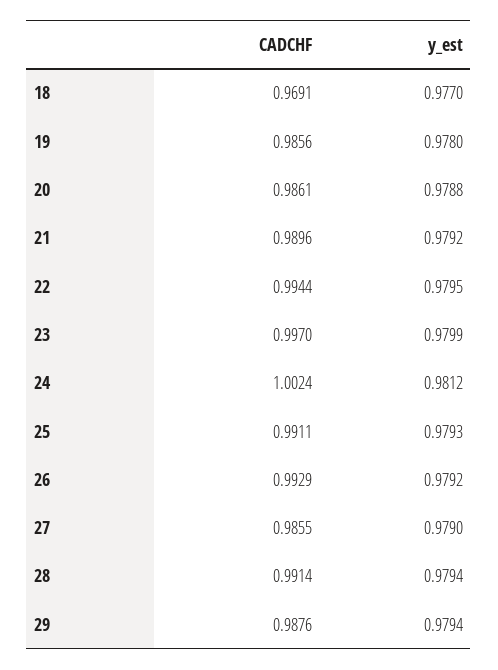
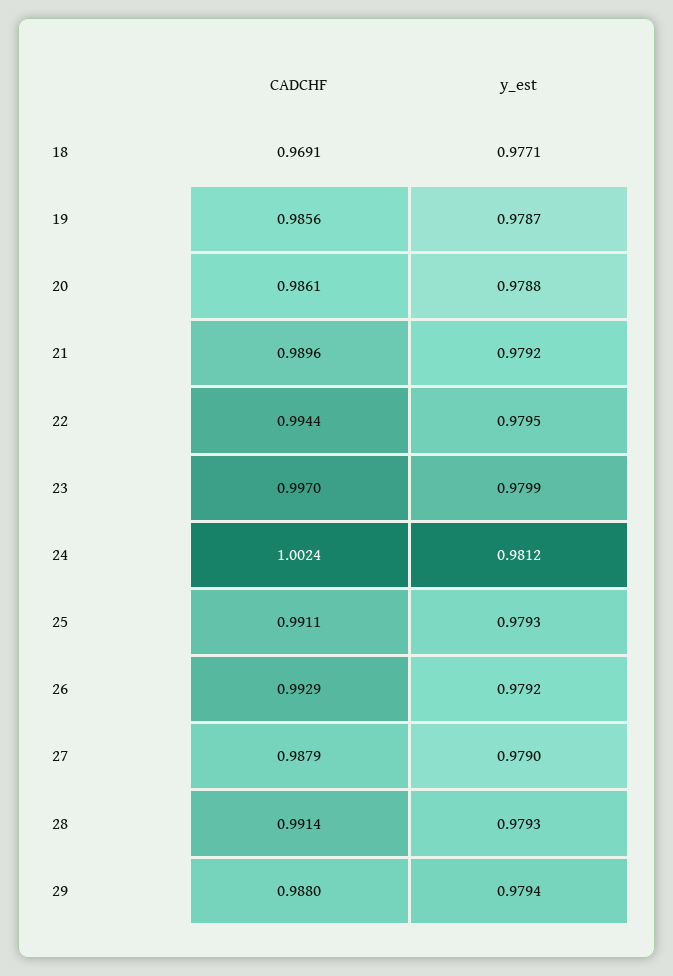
  {
    "CADCHF": {
      "18": 0.9691,
      "19": 0.9856,
      "20": 0.9861,
      "21": 0.9896,
      "22": 0.9944,
      "23": 0.997,
      "24": 1.0024,
      "25": 0.9911,
      "26": 0.9929,
-     "27": 0.9855,
+     "27": 0.9879,
      "28": 0.9914,
-     "29": 0.9876
+     "29": 0.988
    },
    "y_est": {
-     "18": 0.977,
+     "18": 0.9771,
-     "19": 0.978,
+     "19": 0.9787,
      "20": 0.9788,
      "21": 0.9792,
      "22": 0.9795,
      "23": 0.9799,
      "24": 0.9812,
      "25": 0.9793,
      "26": 0.9792,
      "27": 0.979,
-     "28": 0.9794,
+     "28": 0.9793,
      "29": 0.9794
    }
  }

